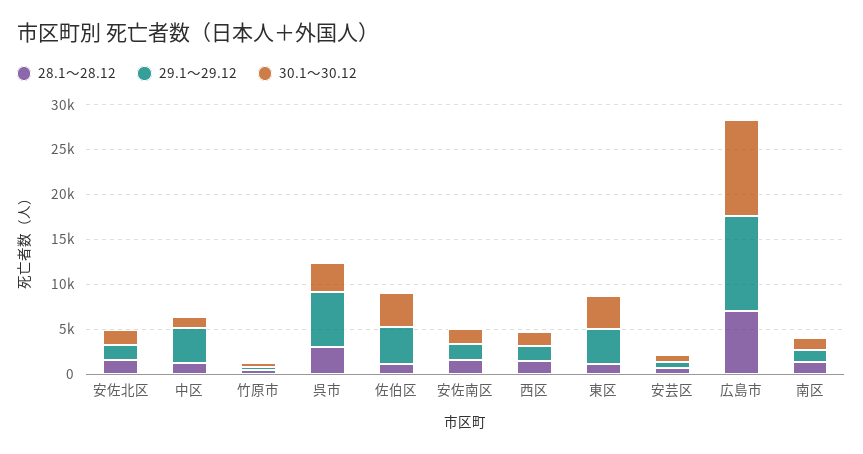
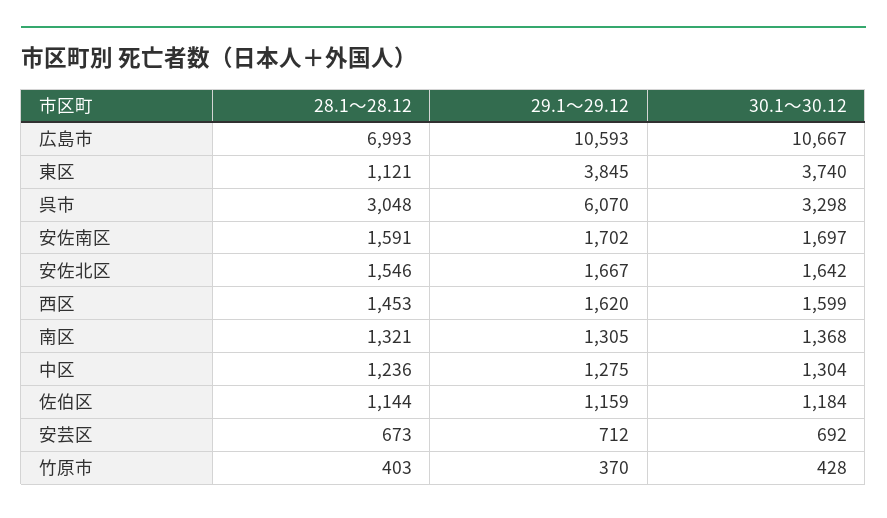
  {
    "28.1～28.12": {
      "安佐北区": 1546,
      "中区": 1236,
      "竹原市": 403,
      "呉市": 3048,
      "佐伯区": 1144,
      "安佐南区": 1591,
      "西区": 1453,
      "東区": 1121,
      "安芸区": 673,
      "広島市": 6993,
      "南区": 1321
    },
    "29.1～29.12": {
      "安佐北区": 1667,
-     "中区": 4000,
+     "中区": 1275,
      "竹原市": 370,
      "呉市": 6070,
-     "佐伯区": 4000,
+     "佐伯区": 1159,
      "安佐南区": 1702,
      "西区": 1620,
      "東区": 3845,
      "安芸区": 712,
      "広島市": 10593,
      "南区": 1305
    },
    "30.1～30.12": {
      "安佐北区": 1642,
      "中区": 1304,
      "竹原市": 428,
      "呉市": 3298,
-     "佐伯区": 4000,
+     "佐伯区": 1184,
      "安佐南区": 1697,
      "西区": 1599,
      "東区": 3740,
      "安芸区": 692,
      "広島市": 10667,
      "南区": 1368
    }
  }

